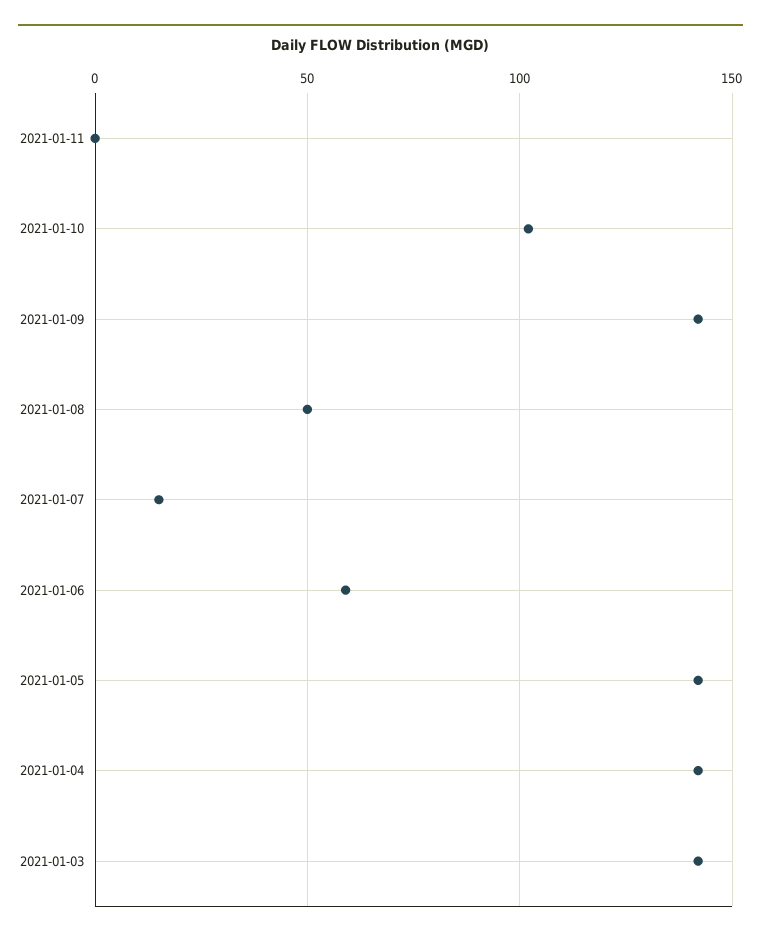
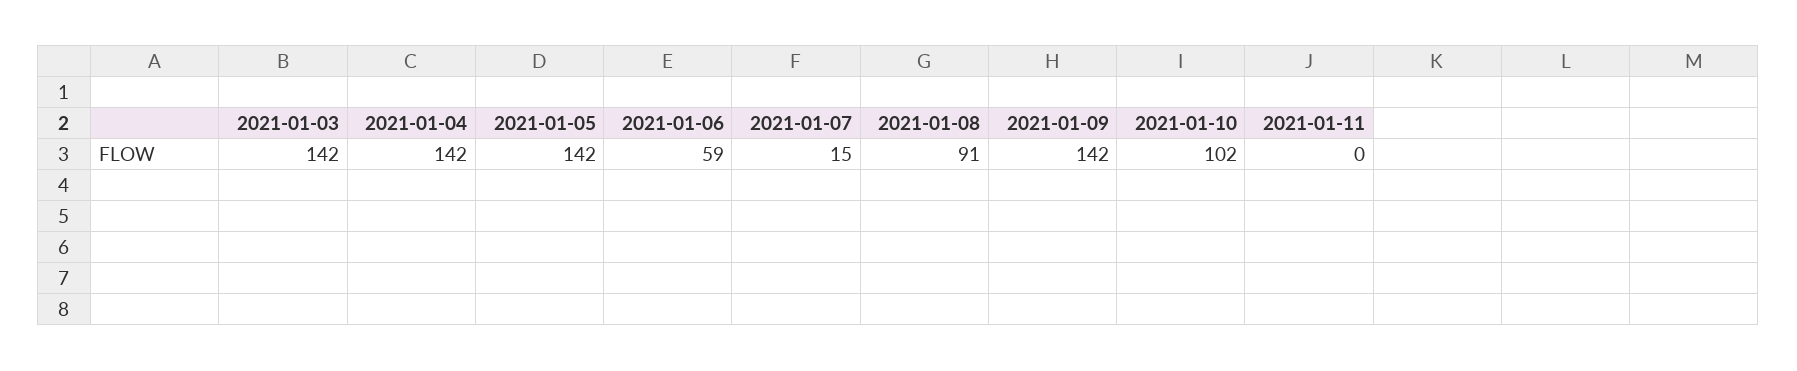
  {
    "2021-01-11": 0,
    "2021-01-10": 102,
    "2021-01-09": 142,
-   "2021-01-08": 50,
+   "2021-01-08": 91,
    "2021-01-07": 15,
    "2021-01-06": 59,
    "2021-01-05": 142,
    "2021-01-04": 142,
    "2021-01-03": 142
  }

